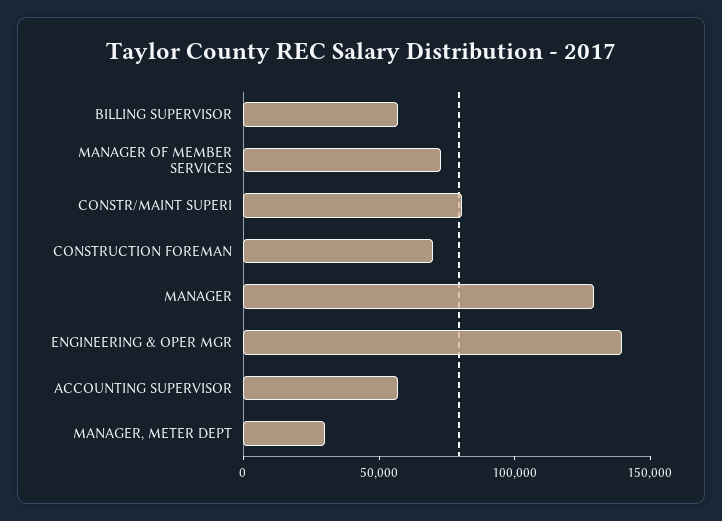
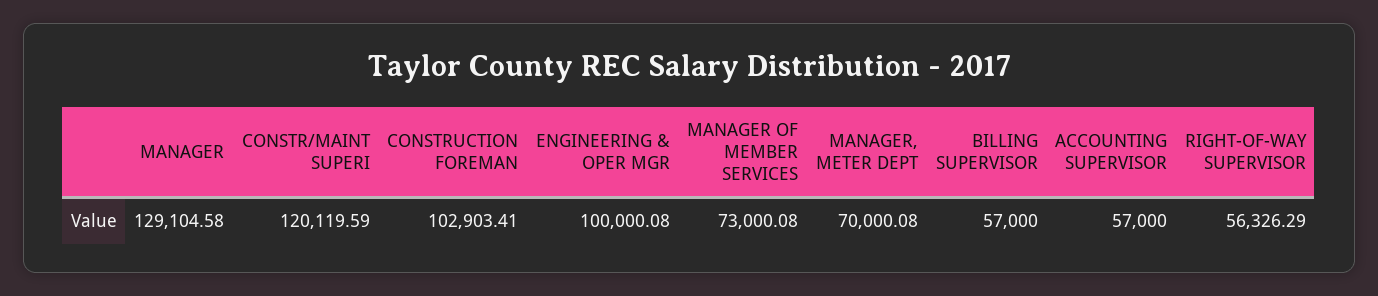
  {
    "BILLING SUPERVISOR": 57000,
    "MANAGER OF MEMBER SERVICES": 73000.08,
-   "CONSTR/MAINT SUPERI": 80000,
+   "CONSTR/MAINT SUPERI": 120119.59,
-   "CONSTRUCTION FOREMAN": 70000,
+   "CONSTRUCTION FOREMAN": 102903.41,
    "MANAGER": 129104.58,
-   "ENGINEERING & OPER MGR": 140000,
+   "ENGINEERING & OPER MGR": 100000.08,
    "ACCOUNTING SUPERVISOR": 57000,
-   "MANAGER, METER DEPT": 30000
+   "MANAGER, METER DEPT": 70000.08,
+   "RIGHT-OF-WAY SUPERVISOR": 56326.29
  }

